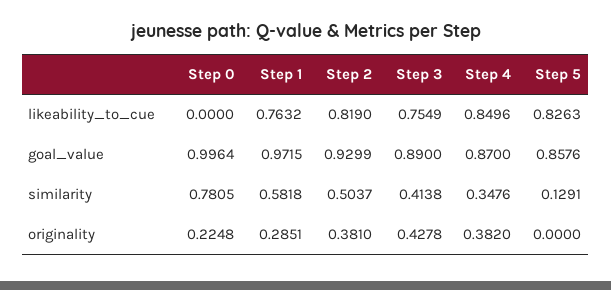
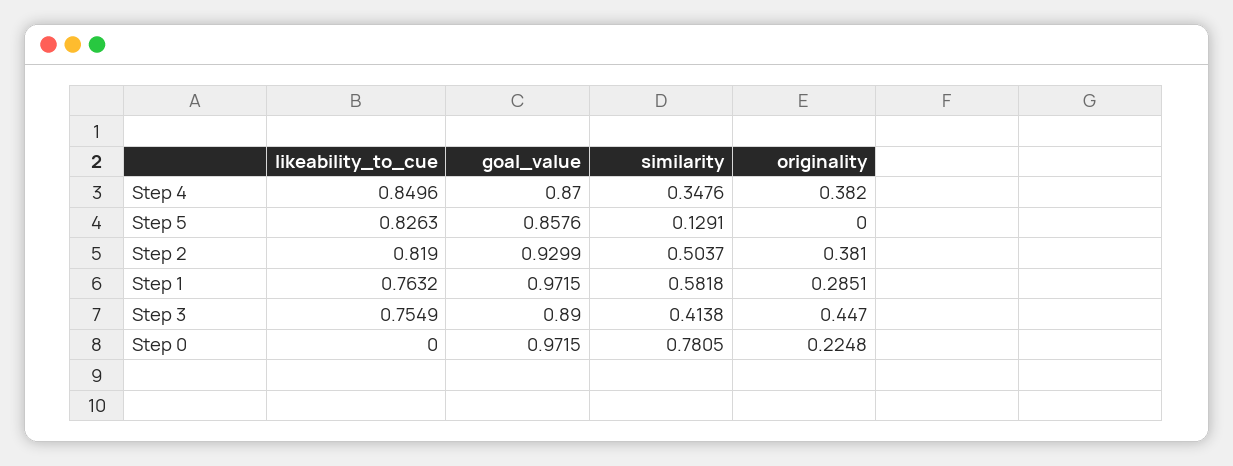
  {
    "Step 0": {
      "likeability_to_cue": 0,
-     "goal_value": 0.9964,
+     "goal_value": 0.9715,
      "similarity": 0.7805,
      "originality": 0.2248
    },
    "Step 1": {
      "likeability_to_cue": 0.7632,
      "goal_value": 0.9715,
      "similarity": 0.5818,
      "originality": 0.2851
    },
    "Step 2": {
      "likeability_to_cue": 0.819,
      "goal_value": 0.9299,
      "similarity": 0.5037,
      "originality": 0.381
    },
    "Step 3": {
      "likeability_to_cue": 0.7549,
      "goal_value": 0.89,
      "similarity": 0.4138,
-     "originality": 0.4278
+     "originality": 0.447
    },
    "Step 4": {
      "likeability_to_cue": 0.8496,
      "goal_value": 0.87,
      "similarity": 0.3476,
      "originality": 0.382
    },
    "Step 5": {
      "likeability_to_cue": 0.8263,
      "goal_value": 0.8576,
      "similarity": 0.1291,
      "originality": 0
    }
  }

